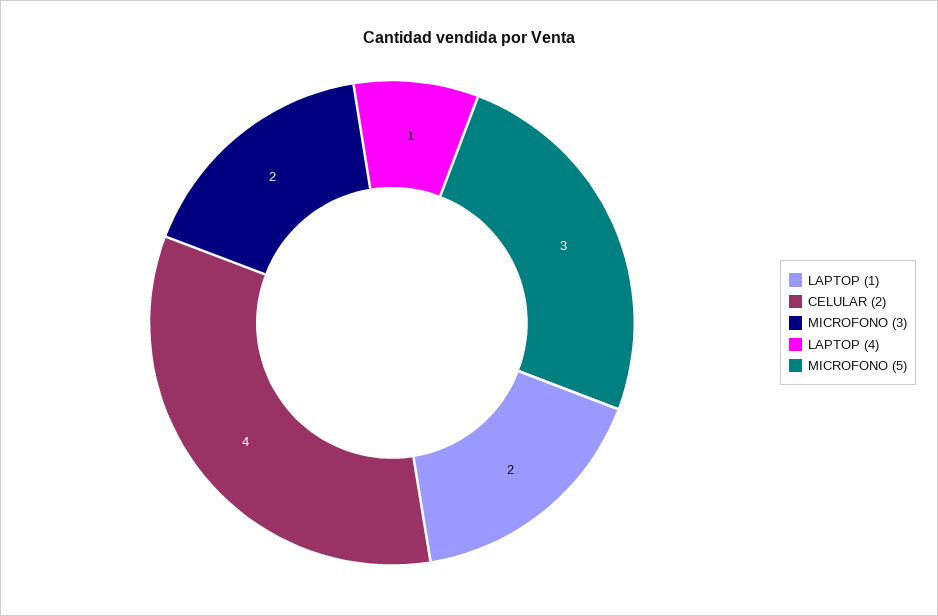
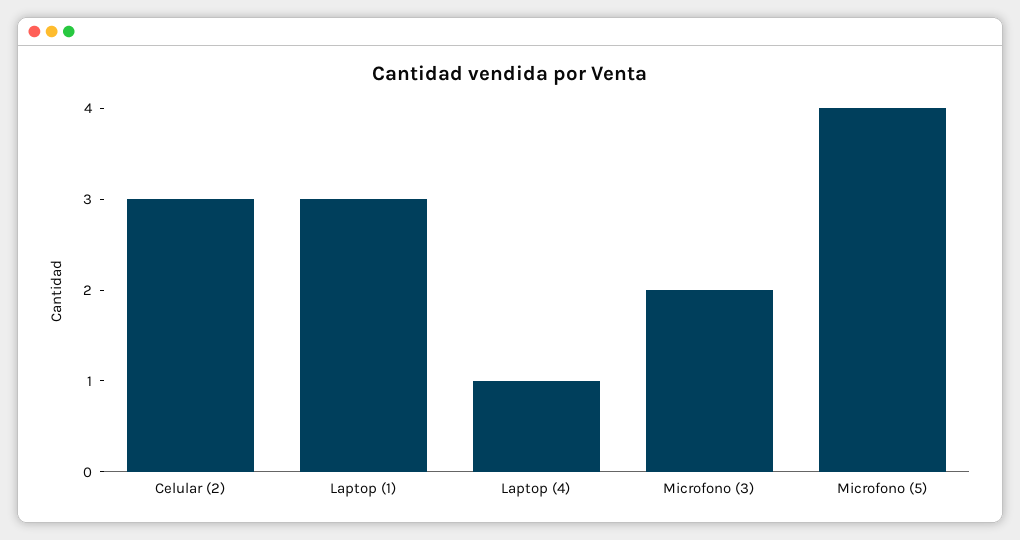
  {
-   "LAPTOP (1)": 2,
+   "LAPTOP (1)": 3,
-   "CELULAR (2)": 4,
+   "CELULAR (2)": 3,
    "MICROFONO (3)": 2,
    "LAPTOP (4)": 1,
-   "MICROFONO (5)": 3
+   "MICROFONO (5)": 4
  }

